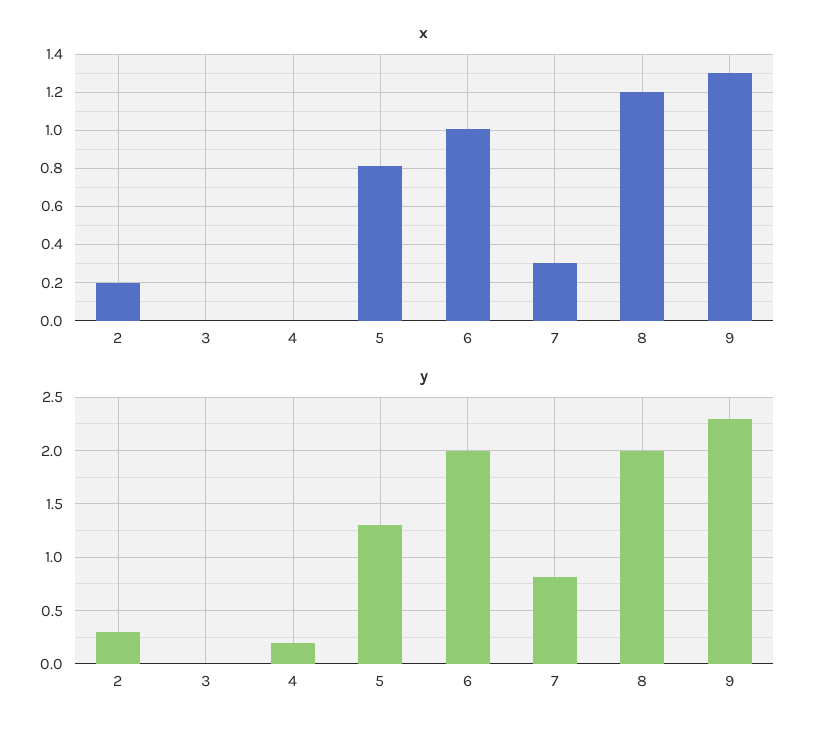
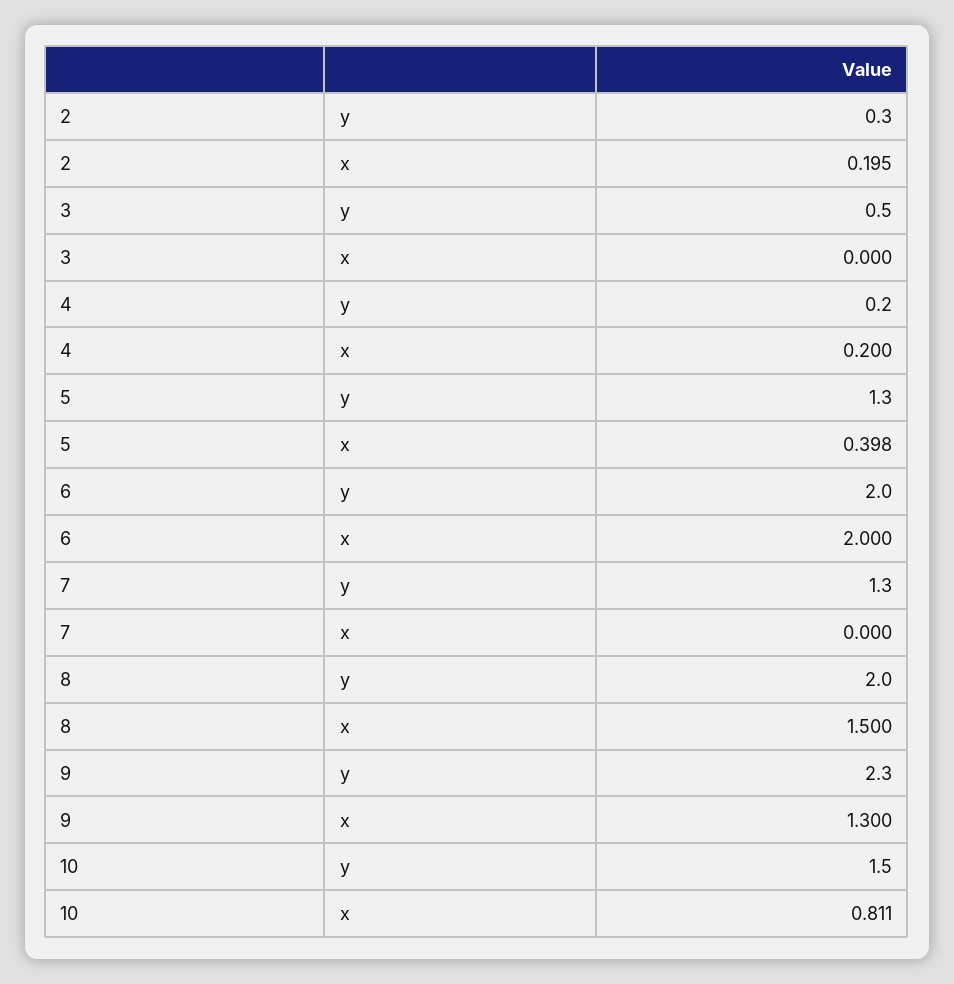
  {
    "x": {
      "2": 0.195,
      "3": 0,
-     "4": 0,
+     "4": 0.2,
-     "5": 0.8,
+     "5": 0.398,
-     "6": 1,
+     "6": 2,
-     "7": 0.3,
+     "7": 0,
-     "8": 1.2,
+     "8": 1.5,
-     "9": 1.3
+     "9": 1.3,
+     "10": 0.811
    },
    "y": {
      "2": 0.3,
-     "3": 0,
+     "3": 0.5,
      "4": 0.2,
      "5": 1.3,
      "6": 2,
-     "7": 0.8,
+     "7": 1.3,
      "8": 2,
-     "9": 2.3
+     "9": 2.3,
+     "10": 1.5
    }
  }

